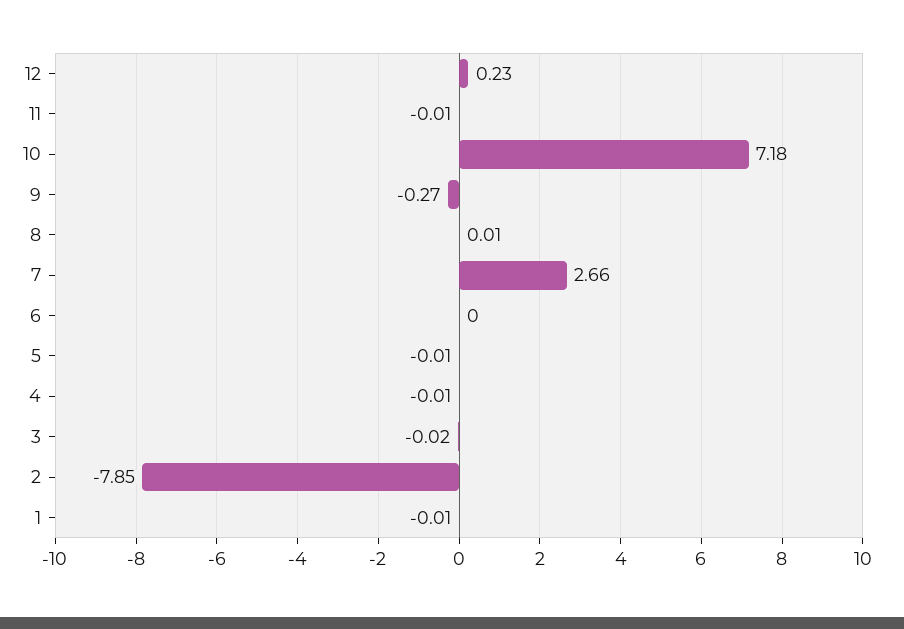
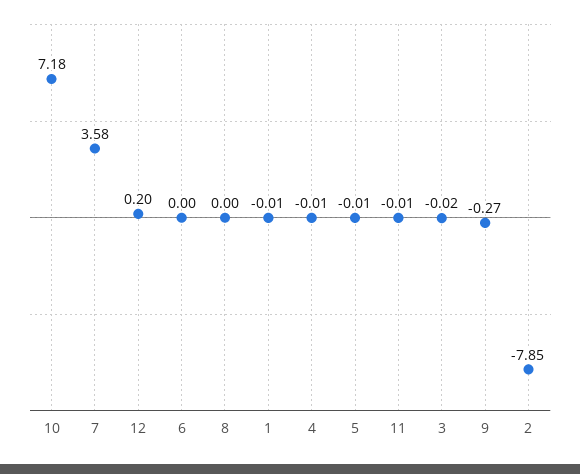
  {
-   "12": 0.23,
+   "12": 0.2,
    "11": -0.01,
    "10": 7.18,
    "9": -0.27,
-   "8": 0.01,
+   "8": 0,
-   "7": 2.66,
+   "7": 3.58,
    "6": 0,
    "5": -0.01,
    "4": -0.01,
    "3": -0.02,
    "2": -7.85,
    "1": -0.01
  }

